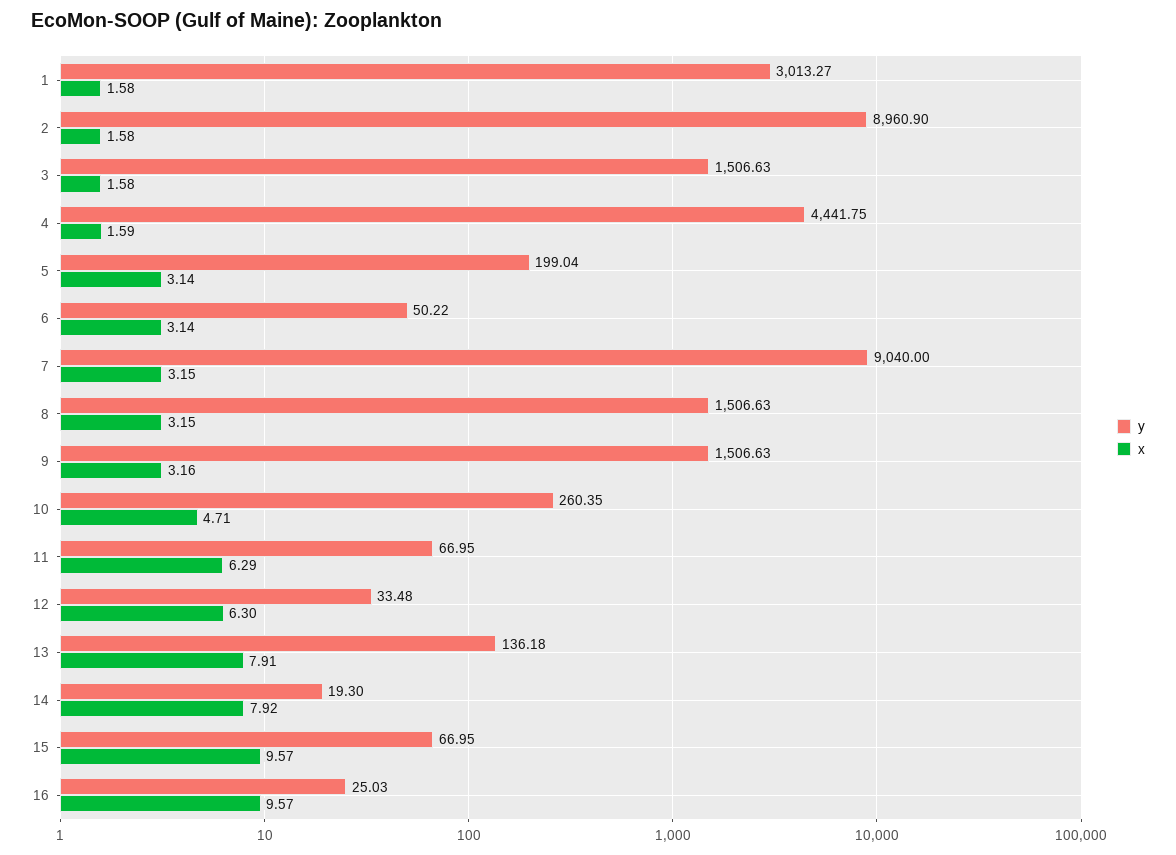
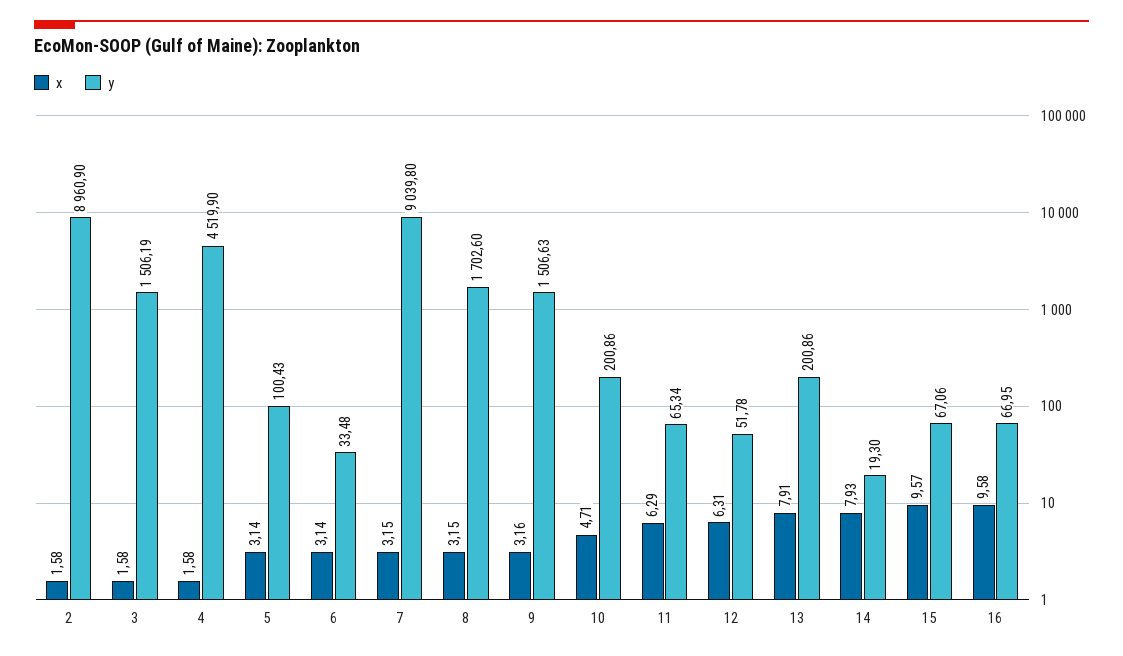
  {
    "y": {
-     "1": 3013.27,
      "2": 8960.9,
-     "3": 1506.63,
+     "3": 1506.19,
-     "4": 4441.75,
+     "4": 4519.9,
-     "5": 199.04,
+     "5": 100.43,
-     "6": 50.22,
+     "6": 33.48,
-     "7": 9040,
+     "7": 9039.8,
-     "8": 1506.63,
+     "8": 1702.6,
      "9": 1506.63,
-     "10": 260.35,
+     "10": 200.86,
-     "11": 66.95,
+     "11": 65.34,
-     "12": 33.48,
+     "12": 51.78,
-     "13": 136.18,
+     "13": 200.86,
      "14": 19.3,
-     "15": 66.95,
+     "15": 67.06,
-     "16": 25.03
+     "16": 66.95
    },
    "x": {
-     "1": 1.58,
      "2": 1.58,
      "3": 1.58,
-     "4": 1.59,
+     "4": 1.58,
      "5": 3.14,
      "6": 3.14,
      "7": 3.15,
      "8": 3.15,
      "9": 3.16,
      "10": 4.71,
      "11": 6.29,
-     "12": 6.3,
+     "12": 6.31,
      "13": 7.91,
-     "14": 7.92,
+     "14": 7.93,
      "15": 9.57,
-     "16": 9.57
+     "16": 9.58
    }
  }

